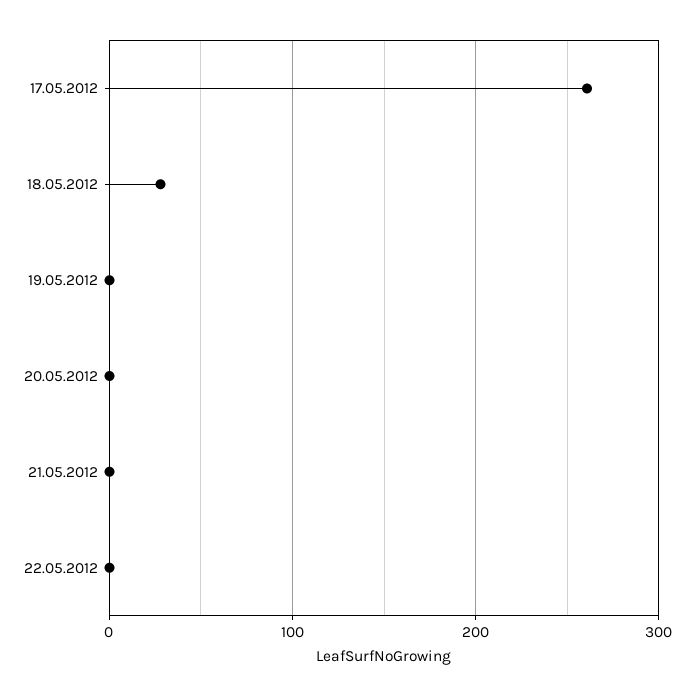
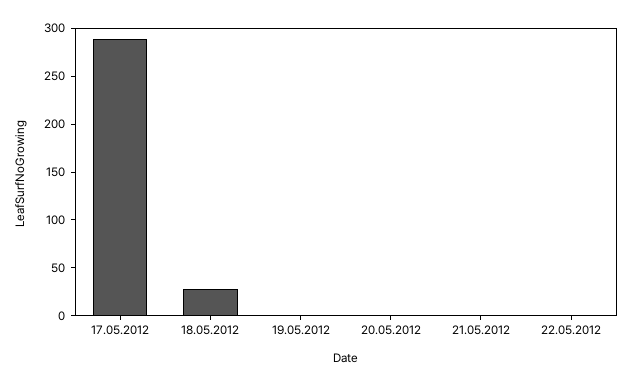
  {
-   "17.05.2012": 260,
+   "17.05.2012": 290,
    "18.05.2012": 30,
    "19.05.2012": 0,
    "20.05.2012": 0,
    "21.05.2012": 0,
    "22.05.2012": 0
  }

